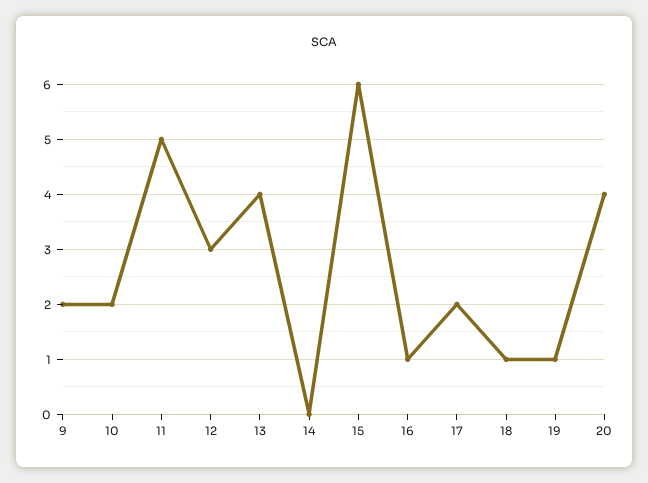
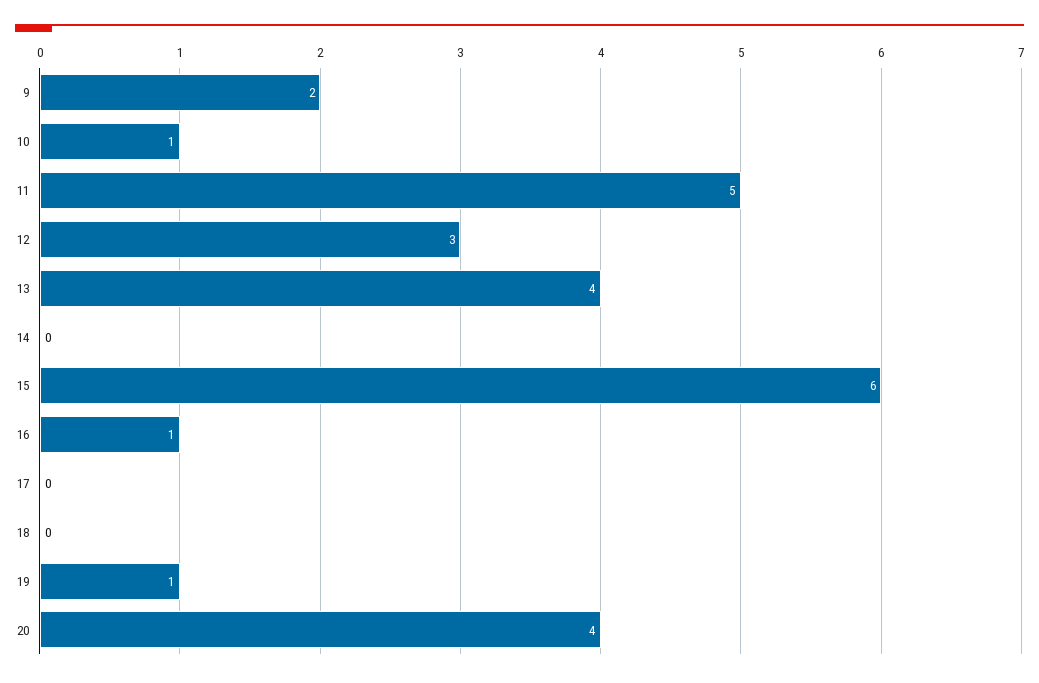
  {
    "9": 2,
-   "10": 2,
+   "10": 1,
    "11": 5,
    "12": 3,
    "13": 4,
    "14": 0,
    "15": 6,
    "16": 1,
-   "17": 2,
+   "17": 0,
-   "18": 1,
+   "18": 0,
    "19": 1,
    "20": 4
  }

